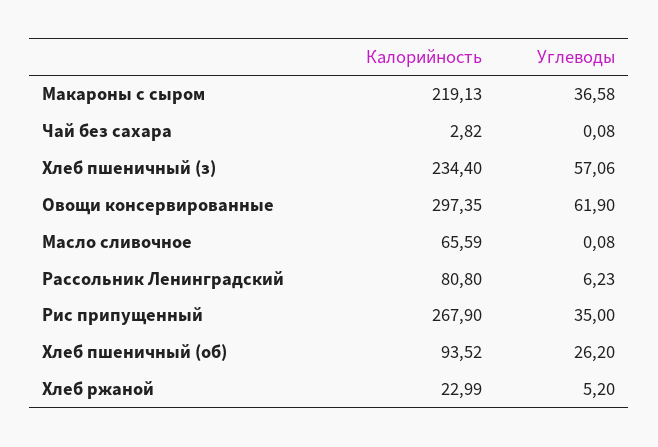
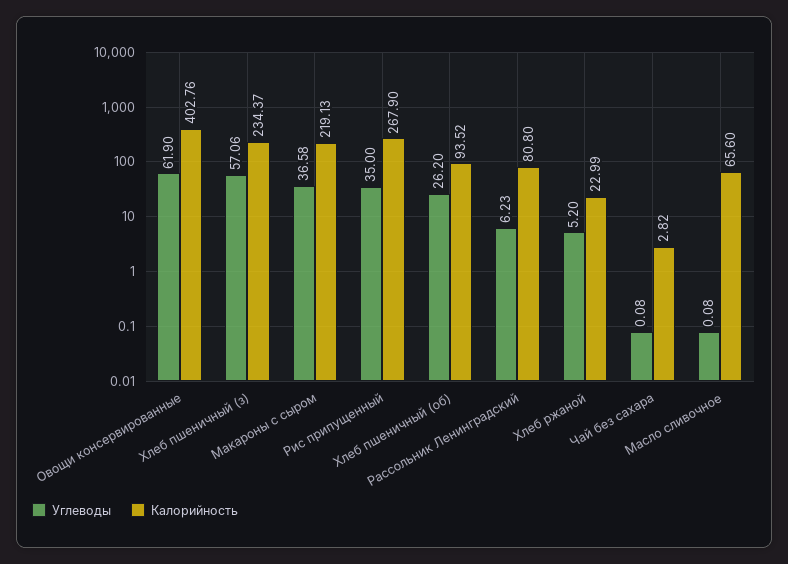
  {
    "Калорийность": {
      "Макароны с сыром": 219.13,
      "Чай без сахара": 2.82,
-     "Хлеб пшеничный (з)": 234.4,
+     "Хлеб пшеничный (з)": 234.37,
-     "Овощи консервированные": 297.35,
+     "Овощи консервированные": 402.76,
-     "Масло сливочное": 65.59,
+     "Масло сливочное": 65.6,
      "Рассольник Ленинградский": 80.8,
      "Рис припущенный": 267.9,
      "Хлеб пшеничный (об)": 93.52,
      "Хлеб ржаной": 22.99
    },
    "Углеводы": {
      "Макароны с сыром": 36.58,
      "Чай без сахара": 0.08,
      "Хлеб пшеничный (з)": 57.06,
      "Овощи консервированные": 61.9,
      "Масло сливочное": 0.08,
      "Рассольник Ленинградский": 6.23,
      "Рис припущенный": 35,
      "Хлеб пшеничный (об)": 26.2,
      "Хлеб ржаной": 5.2
    }
  }

